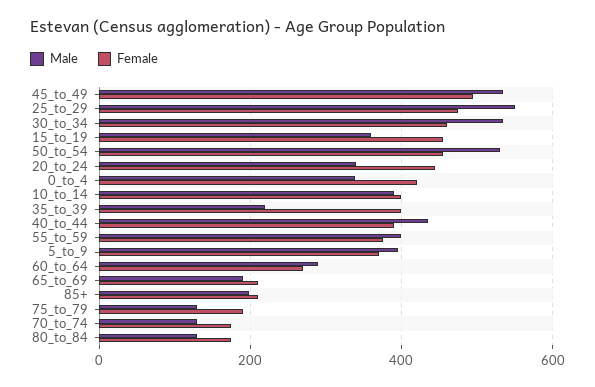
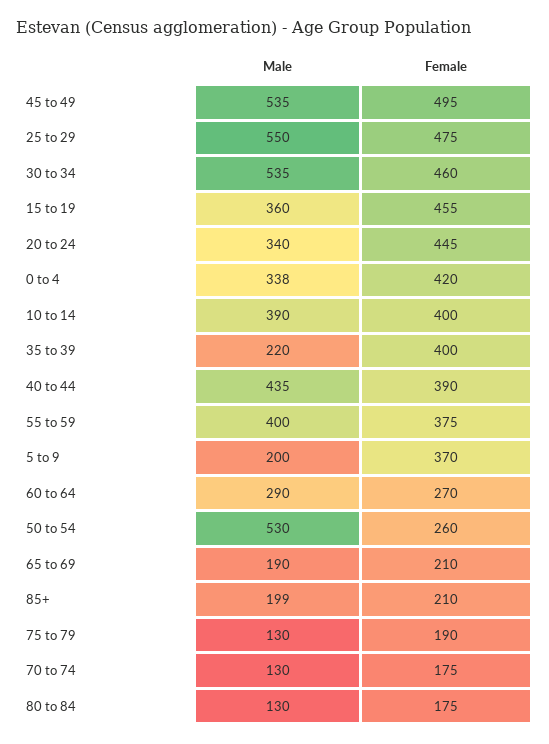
  {
    "Male": {
      "45_to_49": 535,
      "25_to_29": 550,
      "30_to_34": 535,
      "15_to_19": 360,
      "50_to_54": 530,
      "20_to_24": 340,
      "0_to_4": 338,
      "10_to_14": 390,
      "35_to_39": 220,
      "40_to_44": 435,
      "55_to_59": 400,
-     "5_to_9": 400,
+     "5_to_9": 200,
      "60_to_64": 290,
      "65_to_69": 190,
      "85+": 199,
      "75_to_79": 130,
      "70_to_74": 130,
      "80_to_84": 130
    },
    "Female": {
      "45_to_49": 495,
      "25_to_29": 475,
      "30_to_34": 460,
      "15_to_19": 455,
-     "50_to_54": 460,
+     "50_to_54": 260,
      "20_to_24": 445,
      "0_to_4": 420,
      "10_to_14": 400,
      "35_to_39": 400,
      "40_to_44": 390,
      "55_to_59": 375,
      "5_to_9": 370,
      "60_to_64": 270,
      "65_to_69": 210,
      "85+": 210,
      "75_to_79": 190,
      "70_to_74": 175,
      "80_to_84": 175
    }
  }

